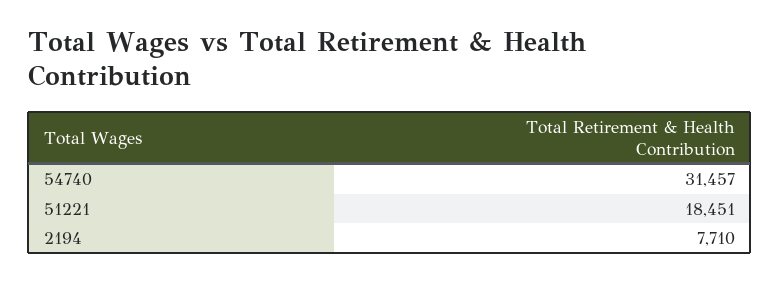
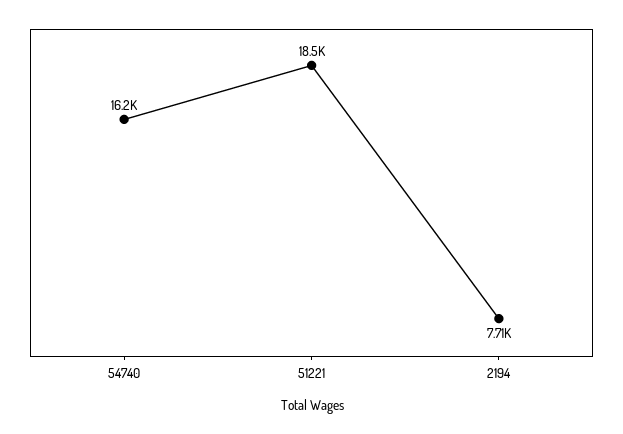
  {
-   "54740": 31457,
+   "54740": 16200,
    "51221": 18451,
    "2194": 7710
  }

